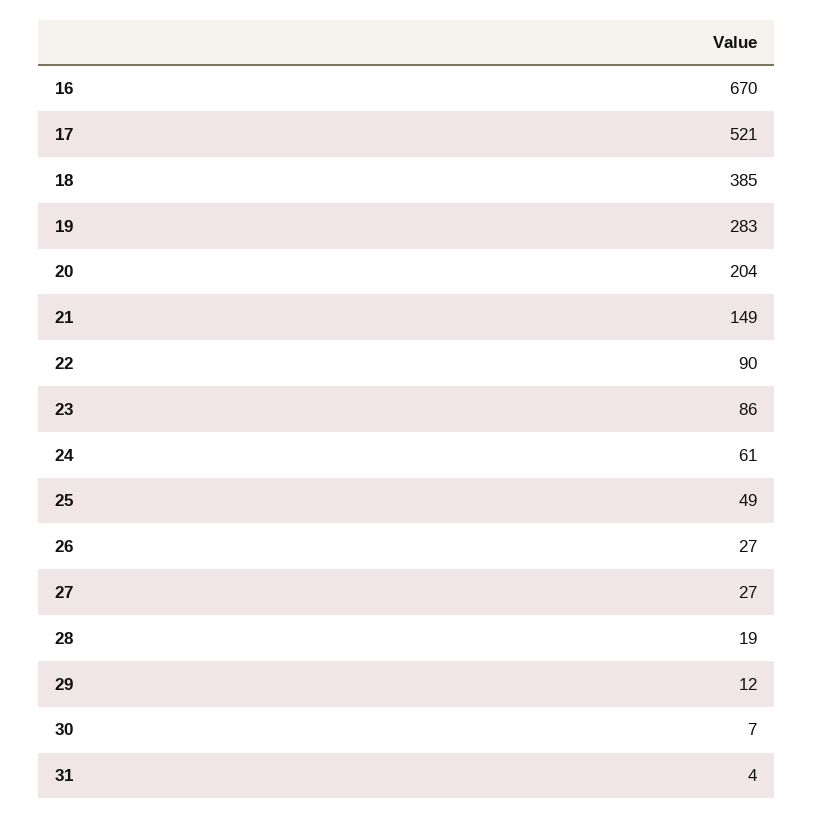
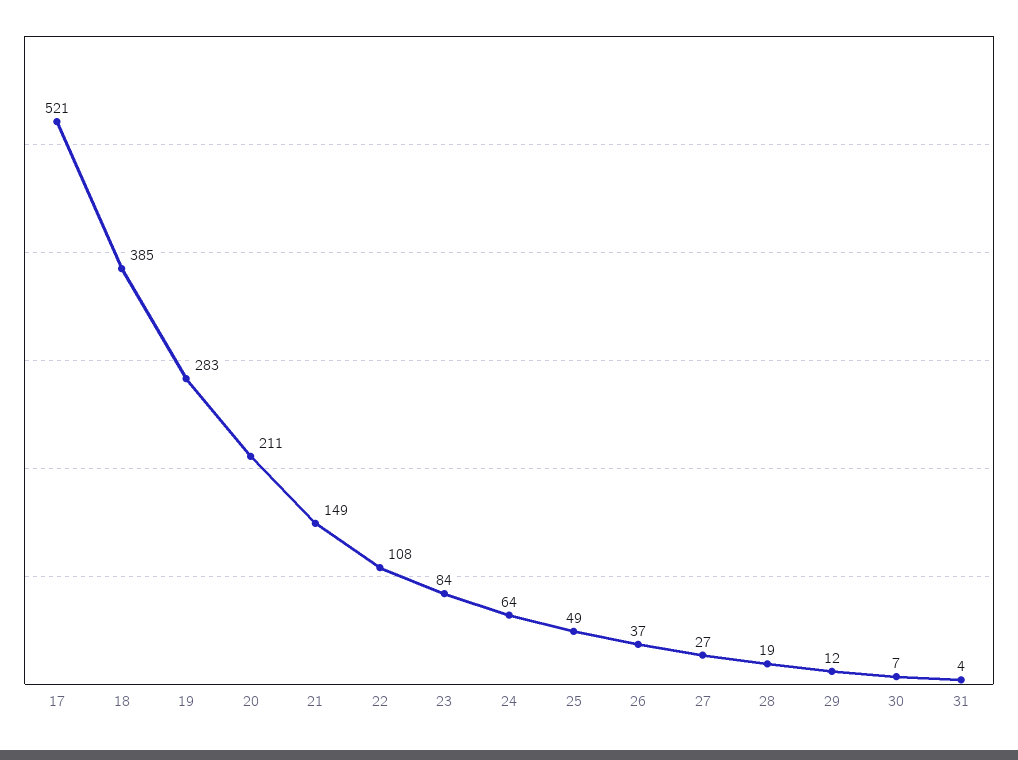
  {
-   "16": 670,
    "17": 521,
    "18": 385,
    "19": 283,
-   "20": 204,
+   "20": 211,
    "21": 149,
-   "22": 90,
+   "22": 108,
-   "23": 86,
+   "23": 84,
-   "24": 61,
+   "24": 64,
    "25": 49,
-   "26": 27,
+   "26": 37,
    "27": 27,
    "28": 19,
    "29": 12,
    "30": 7,
    "31": 4
  }

